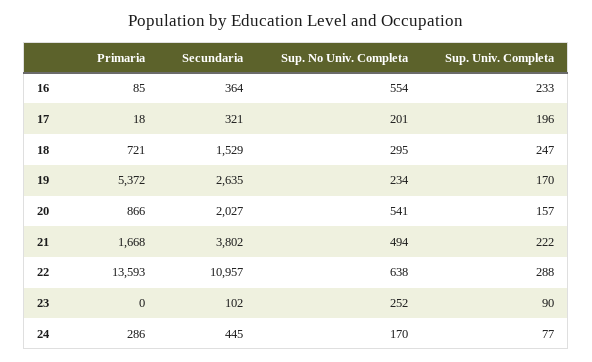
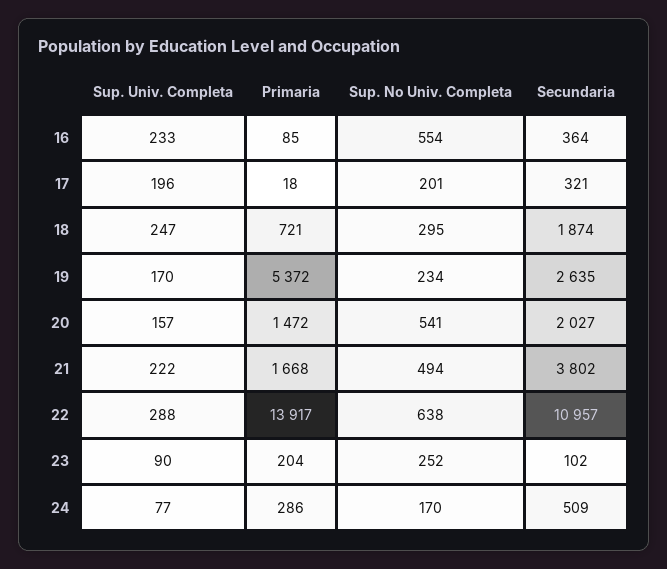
  {
    "Primaria": {
      "16": 85,
      "17": 18,
      "18": 721,
      "19": 5372,
-     "20": 866,
+     "20": 1472,
      "21": 1668,
-     "22": 13593,
+     "22": 13917,
-     "23": 0,
+     "23": 204,
      "24": 286
    },
    "Secundaria": {
      "16": 364,
      "17": 321,
-     "18": 1529,
+     "18": 1874,
      "19": 2635,
      "20": 2027,
      "21": 3802,
      "22": 10957,
      "23": 102,
-     "24": 445
+     "24": 509
    },
    "Sup. No Univ. Completa": {
      "16": 554,
      "17": 201,
      "18": 295,
      "19": 234,
      "20": 541,
      "21": 494,
      "22": 638,
      "23": 252,
      "24": 170
    },
    "Sup. Univ. Completa": {
      "16": 233,
      "17": 196,
      "18": 247,
      "19": 170,
      "20": 157,
      "21": 222,
      "22": 288,
      "23": 90,
      "24": 77
    }
  }

